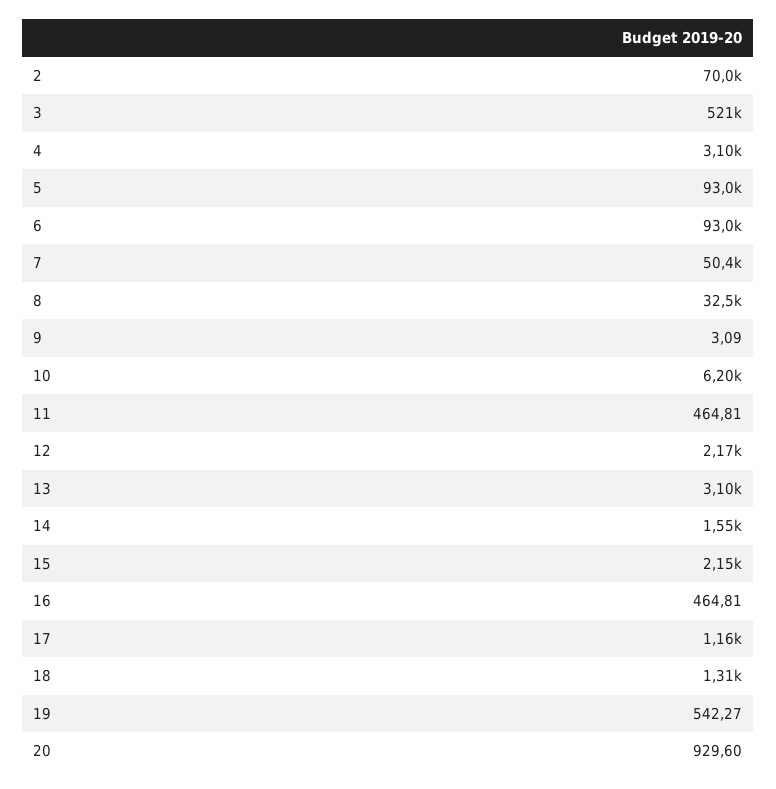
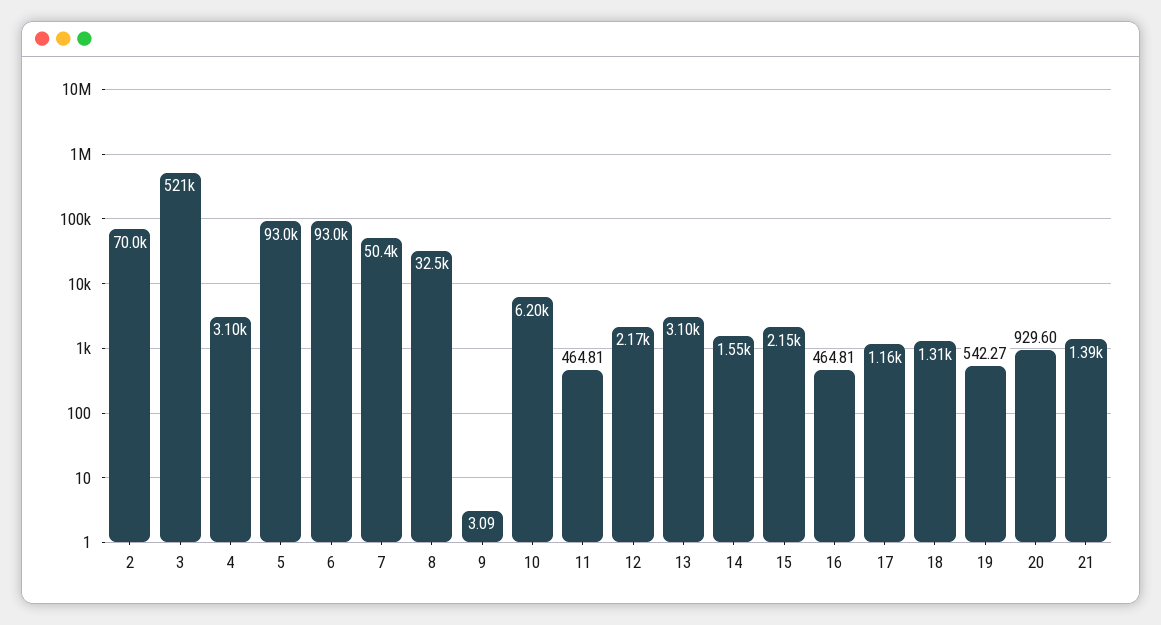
  {
    "2": 70000,
    "3": 521000,
    "4": 3100,
    "5": 93000,
    "6": 93000,
    "7": 50400,
    "8": 32500,
    "9": 3.09,
    "10": 6200,
    "11": 464.81,
    "12": 2170,
    "13": 3100,
    "14": 1550,
    "15": 2150,
    "16": 464.81,
    "17": 1160,
    "18": 1310,
    "19": 542.27,
-   "20": 929.6
+   "20": 929.6,
+   "21": 1390
  }

